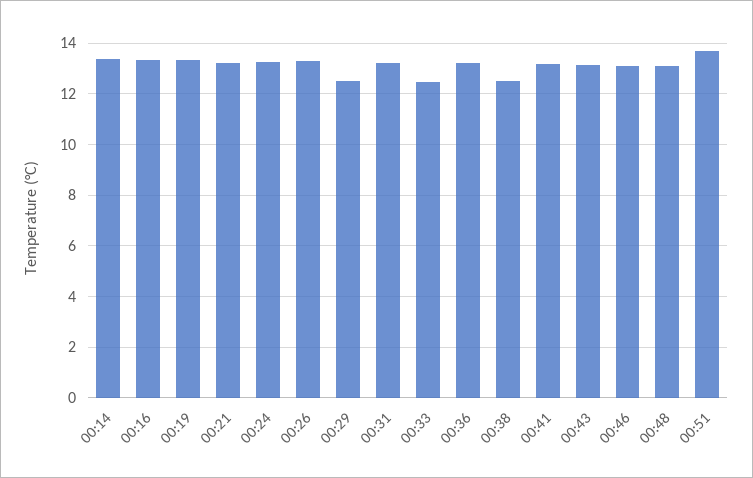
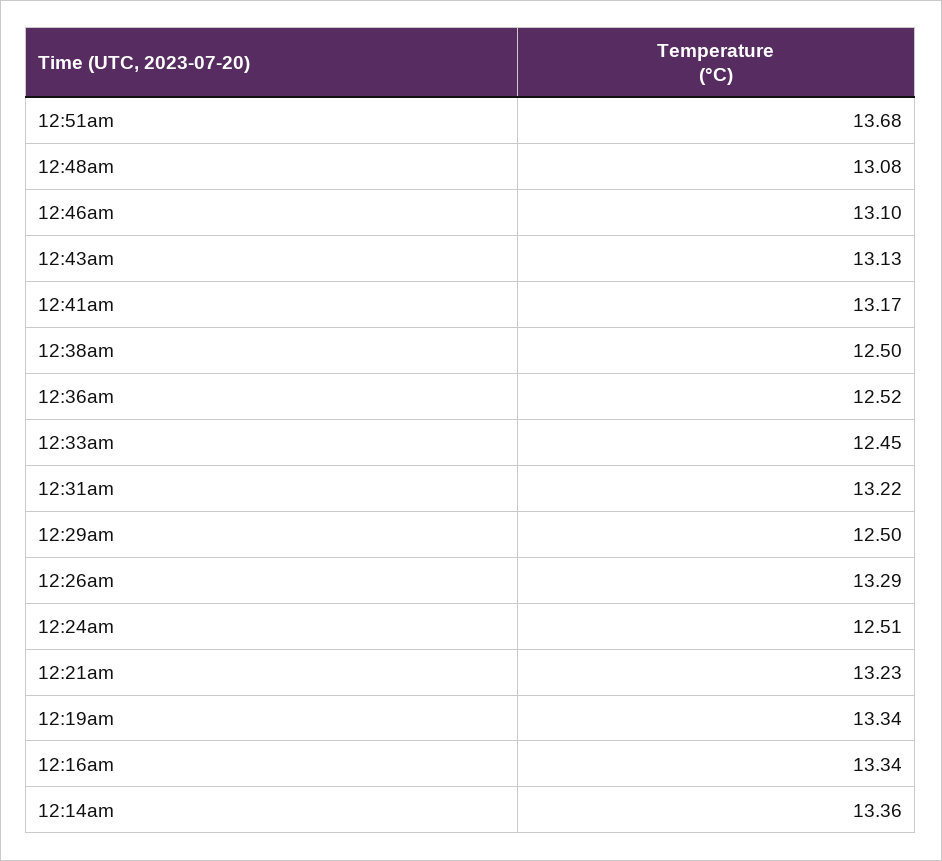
  {
    "00:14": 13.36,
    "00:16": 13.34,
    "00:19": 13.34,
    "00:21": 13.23,
-   "00:24": 13.25,
+   "00:24": 12.51,
    "00:26": 13.29,
    "00:29": 12.5,
    "00:31": 13.22,
    "00:33": 12.45,
-   "00:36": 13.25,
+   "00:36": 12.52,
    "00:38": 12.5,
    "00:41": 13.17,
    "00:43": 13.13,
    "00:46": 13.1,
    "00:48": 13.08,
    "00:51": 13.68
  }

